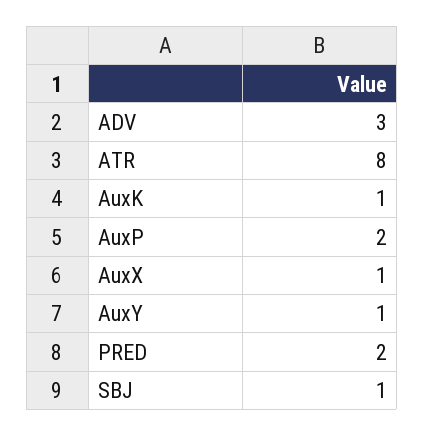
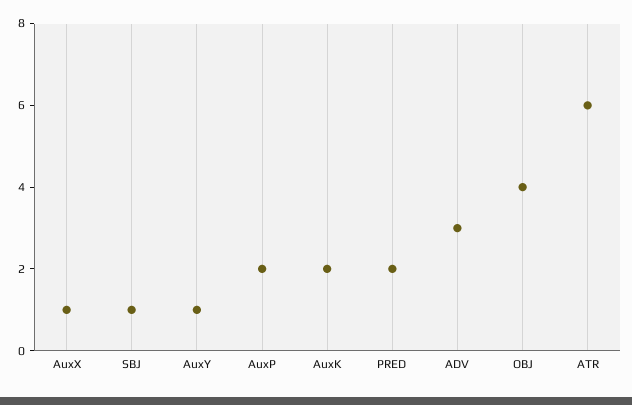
  {
    "ADV": 3,
-   "ATR": 8,
+   "ATR": 6,
-   "AuxK": 1,
+   "AuxK": 2,
    "AuxP": 2,
    "AuxX": 1,
    "AuxY": 1,
    "PRED": 2,
-   "SBJ": 1
+   "SBJ": 1,
+   "OBJ": 4
  }

